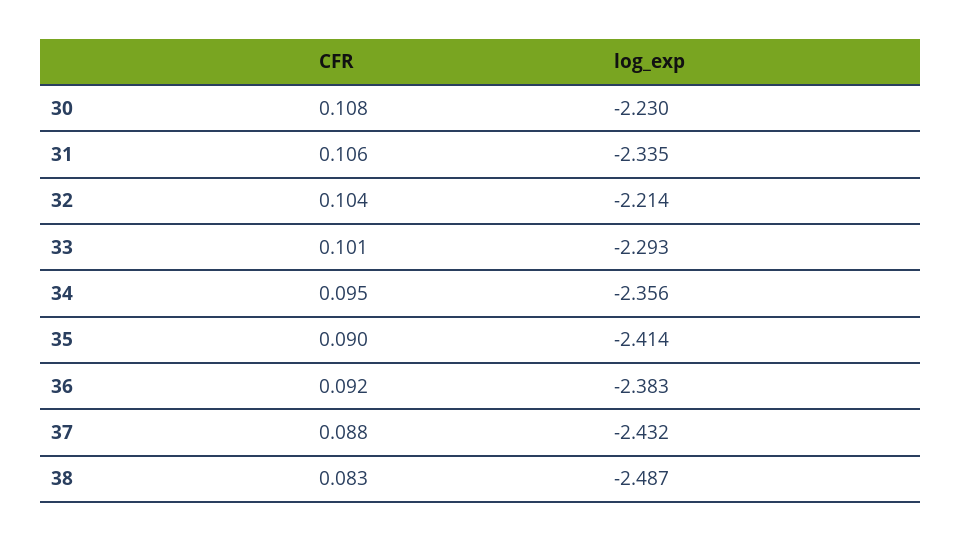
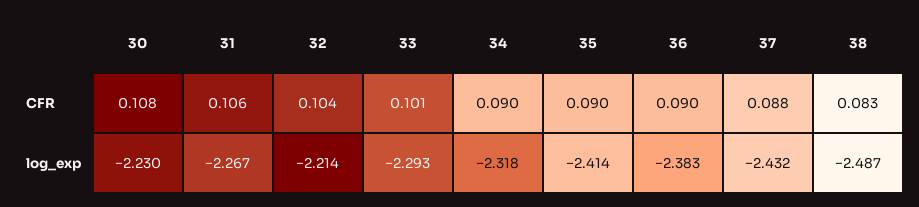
  {
    "CFR": {
      "30": 0.108,
      "31": 0.106,
      "32": 0.104,
      "33": 0.101,
-     "34": 0.095,
+     "34": 0.09,
      "35": 0.09,
-     "36": 0.092,
+     "36": 0.09,
      "37": 0.088,
      "38": 0.083
    },
    "log_exp": {
      "30": -2.23,
-     "31": -2.335,
+     "31": -2.267,
      "32": -2.214,
      "33": -2.293,
-     "34": -2.356,
+     "34": -2.318,
      "35": -2.414,
      "36": -2.383,
      "37": -2.432,
      "38": -2.487
    }
  }

